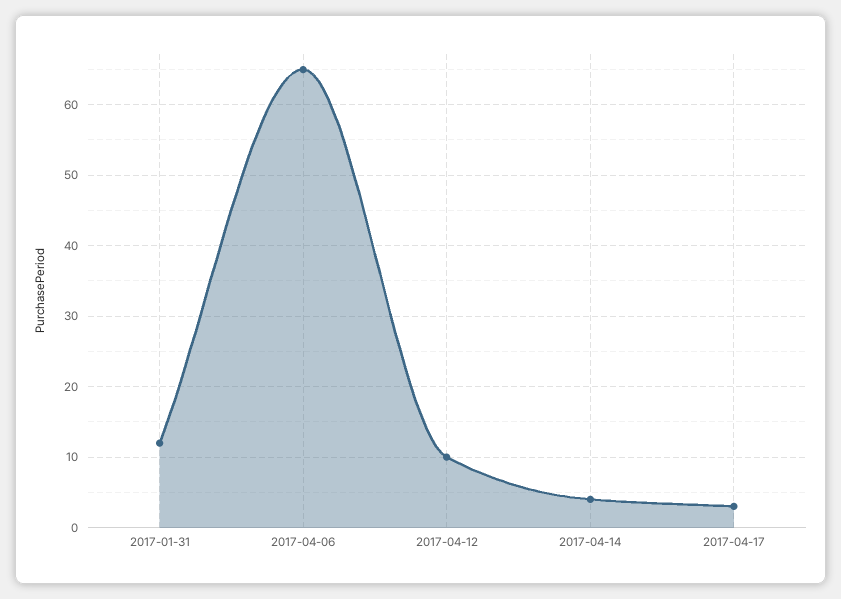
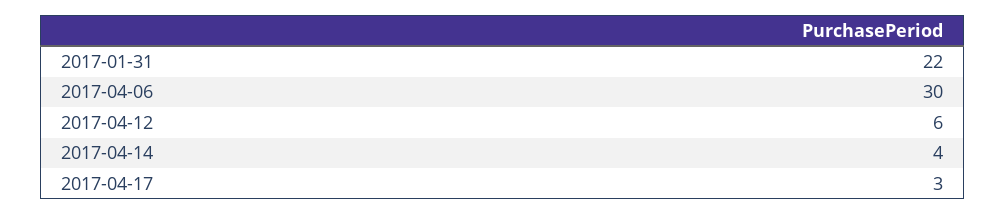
  {
-   "2017-01-31": 12,
+   "2017-01-31": 22,
-   "2017-04-06": 65,
+   "2017-04-06": 30,
-   "2017-04-12": 10,
+   "2017-04-12": 6,
    "2017-04-14": 4,
    "2017-04-17": 3
  }

